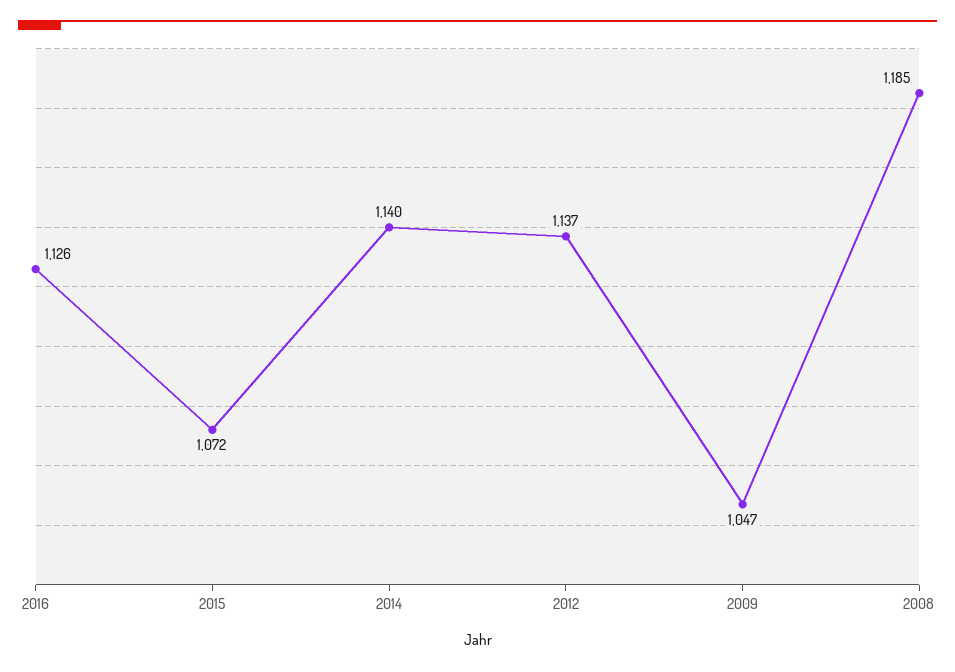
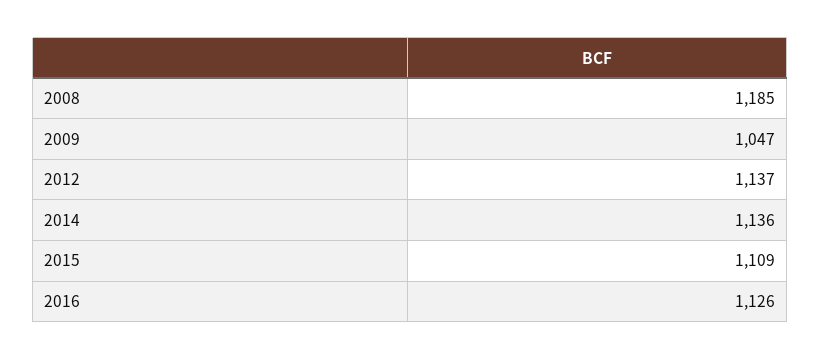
  {
    "2016": 1126,
-   "2015": 1072,
+   "2015": 1109,
-   "2014": 1140,
+   "2014": 1136,
    "2012": 1137,
    "2009": 1047,
    "2008": 1185
  }

